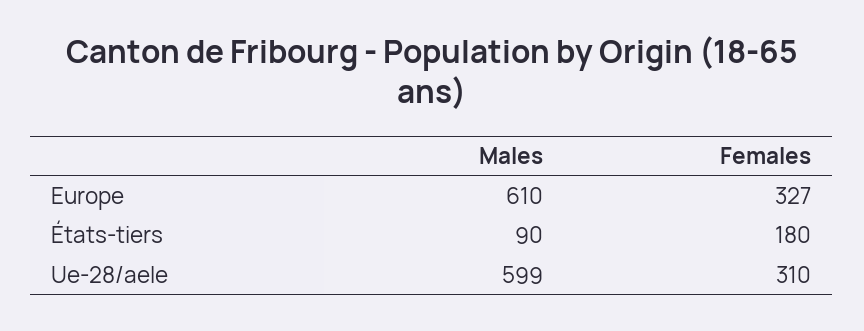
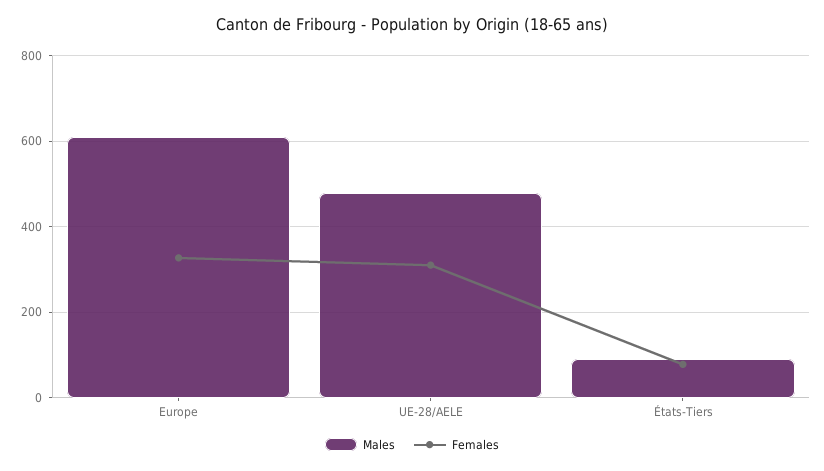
  {
    "Males": {
      "Europe": 610,
      "États-tiers": 90,
-     "Ue-28/aele": 599
+     "Ue-28/aele": 480
    },
    "Females": {
      "Europe": 327,
-     "États-tiers": 180,
+     "États-tiers": 80,
      "Ue-28/aele": 310
    }
  }

